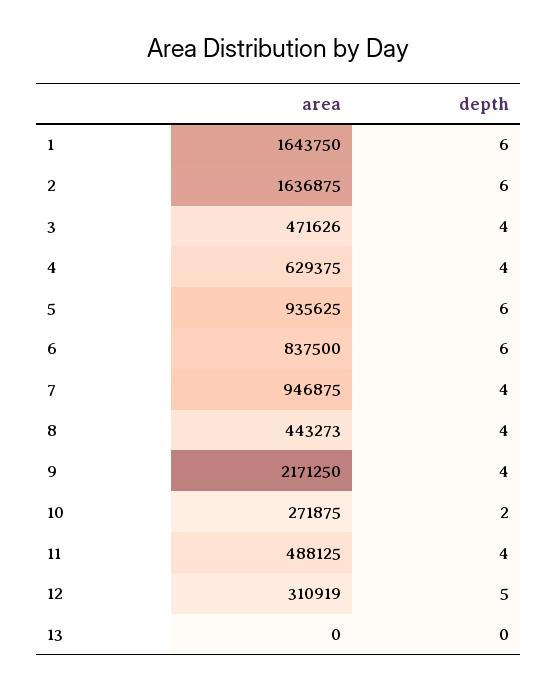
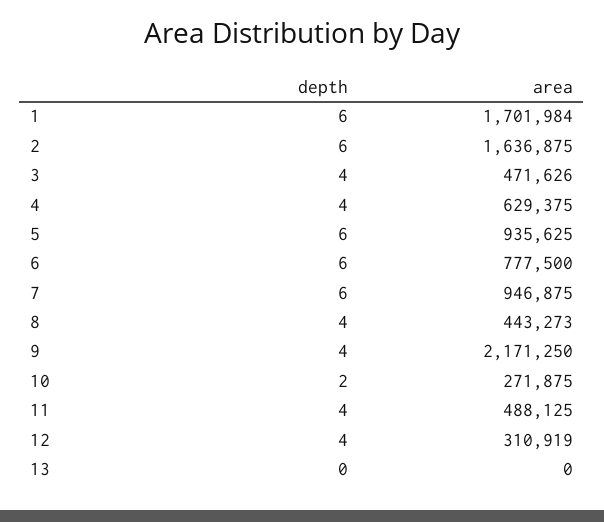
  {
    "area": {
-     "1": 1643750,
+     "1": 1701984,
      "2": 1636875,
      "3": 471626,
      "4": 629375,
      "5": 935625,
-     "6": 837500,
+     "6": 777500,
      "7": 946875,
      "8": 443273,
      "9": 2171250,
      "10": 271875,
      "11": 488125,
      "12": 310919,
      "13": 0
    },
    "depth": {
      "1": 6,
      "2": 6,
      "3": 4,
      "4": 4,
      "5": 6,
      "6": 6,
-     "7": 4,
+     "7": 6,
      "8": 4,
      "9": 4,
      "10": 2,
      "11": 4,
-     "12": 5,
+     "12": 4,
      "13": 0
    }
  }

